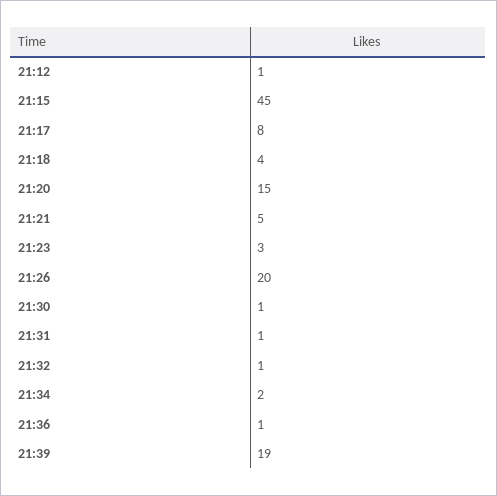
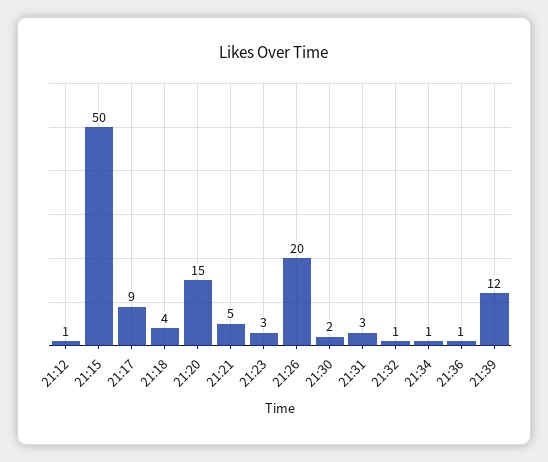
  {
    "21:12": 1,
-   "21:15": 45,
+   "21:15": 50,
-   "21:17": 8,
+   "21:17": 9,
    "21:18": 4,
    "21:20": 15,
    "21:21": 5,
    "21:23": 3,
    "21:26": 20,
-   "21:30": 1,
+   "21:30": 2,
-   "21:31": 1,
+   "21:31": 3,
    "21:32": 1,
-   "21:34": 2,
+   "21:34": 1,
    "21:36": 1,
-   "21:39": 19
+   "21:39": 12
  }

